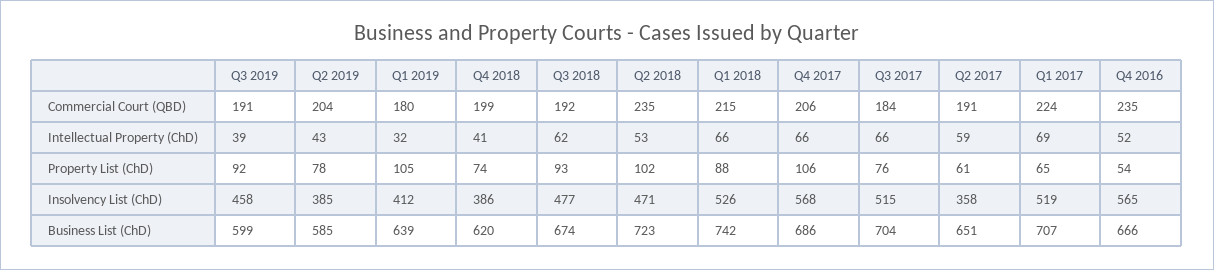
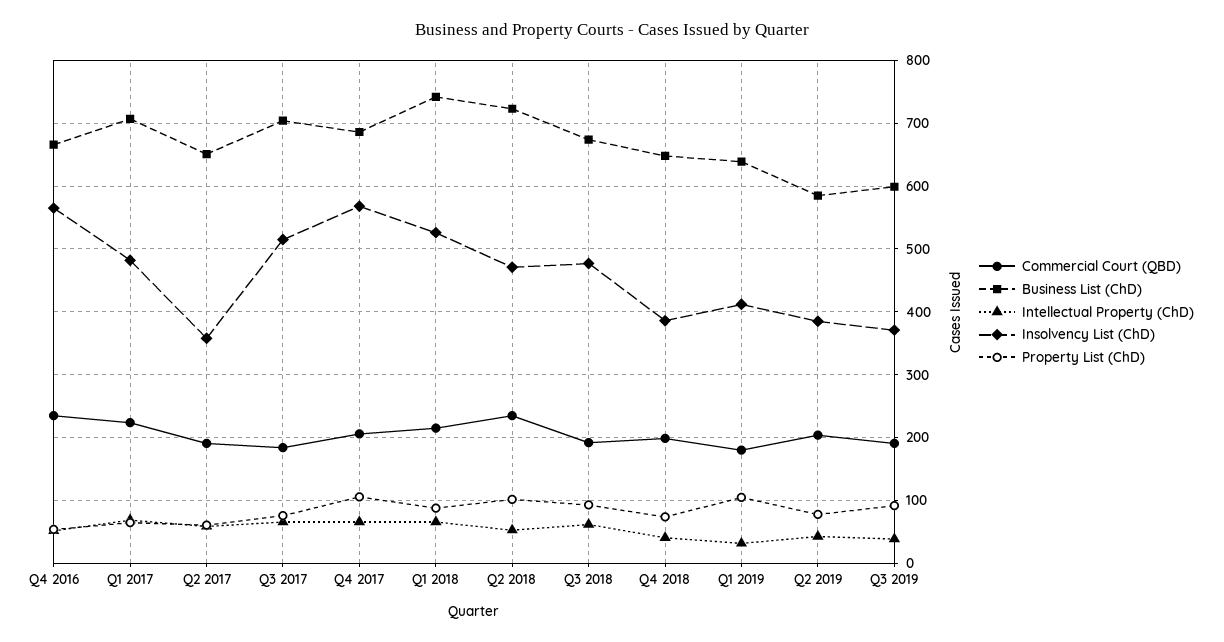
  {
    "Commercial Court (QBD)": {
      "Q3 2019": 191,
      "Q2 2019": 204,
      "Q1 2019": 180,
      "Q4 2018": 199,
      "Q3 2018": 192,
      "Q2 2018": 235,
      "Q1 2018": 215,
      "Q4 2017": 206,
      "Q3 2017": 184,
      "Q2 2017": 191,
      "Q1 2017": 224,
      "Q4 2016": 235
    },
    "Intellectual Property (ChD)": {
      "Q3 2019": 39,
      "Q2 2019": 43,
      "Q1 2019": 32,
      "Q4 2018": 41,
      "Q3 2018": 62,
      "Q2 2018": 53,
      "Q1 2018": 66,
      "Q4 2017": 66,
      "Q3 2017": 66,
      "Q2 2017": 59,
      "Q1 2017": 69,
      "Q4 2016": 52
    },
    "Property List (ChD)": {
      "Q3 2019": 92,
      "Q2 2019": 78,
      "Q1 2019": 105,
      "Q4 2018": 74,
      "Q3 2018": 93,
      "Q2 2018": 102,
      "Q1 2018": 88,
      "Q4 2017": 106,
      "Q3 2017": 76,
      "Q2 2017": 61,
      "Q1 2017": 65,
      "Q4 2016": 54
    },
    "Insolvency List (ChD)": {
-     "Q3 2019": 458,
+     "Q3 2019": 370,
      "Q2 2019": 385,
      "Q1 2019": 412,
      "Q4 2018": 386,
      "Q3 2018": 477,
      "Q2 2018": 471,
      "Q1 2018": 526,
      "Q4 2017": 568,
      "Q3 2017": 515,
      "Q2 2017": 358,
-     "Q1 2017": 519,
+     "Q1 2017": 480,
      "Q4 2016": 565
    },
    "Business List (ChD)": {
      "Q3 2019": 599,
      "Q2 2019": 585,
      "Q1 2019": 639,
-     "Q4 2018": 620,
+     "Q4 2018": 650,
      "Q3 2018": 674,
      "Q2 2018": 723,
      "Q1 2018": 742,
      "Q4 2017": 686,
      "Q3 2017": 704,
      "Q2 2017": 651,
      "Q1 2017": 707,
      "Q4 2016": 666
    }
  }

